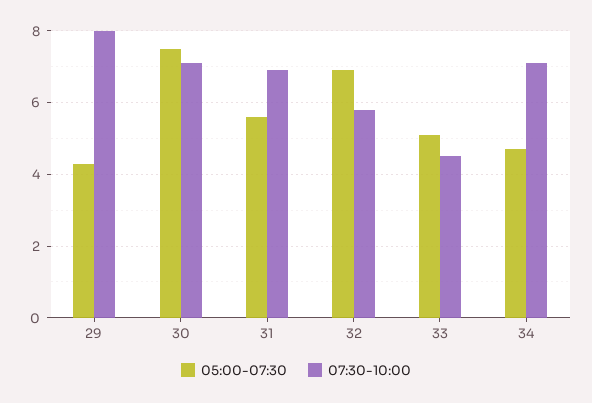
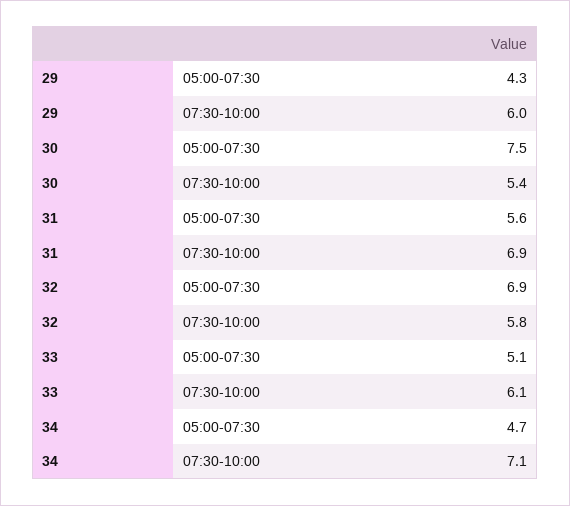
  {
    "05:00-07:30": {
      "29": 4.3,
      "30": 7.5,
      "31": 5.6,
      "32": 6.9,
      "33": 5.1,
      "34": 4.7
    },
    "07:30-10:00": {
-     "29": 8,
+     "29": 6,
-     "30": 7,
+     "30": 5.4,
      "31": 6.9,
      "32": 5.8,
-     "33": 4.5,
+     "33": 6.1,
      "34": 7.1
    }
  }

